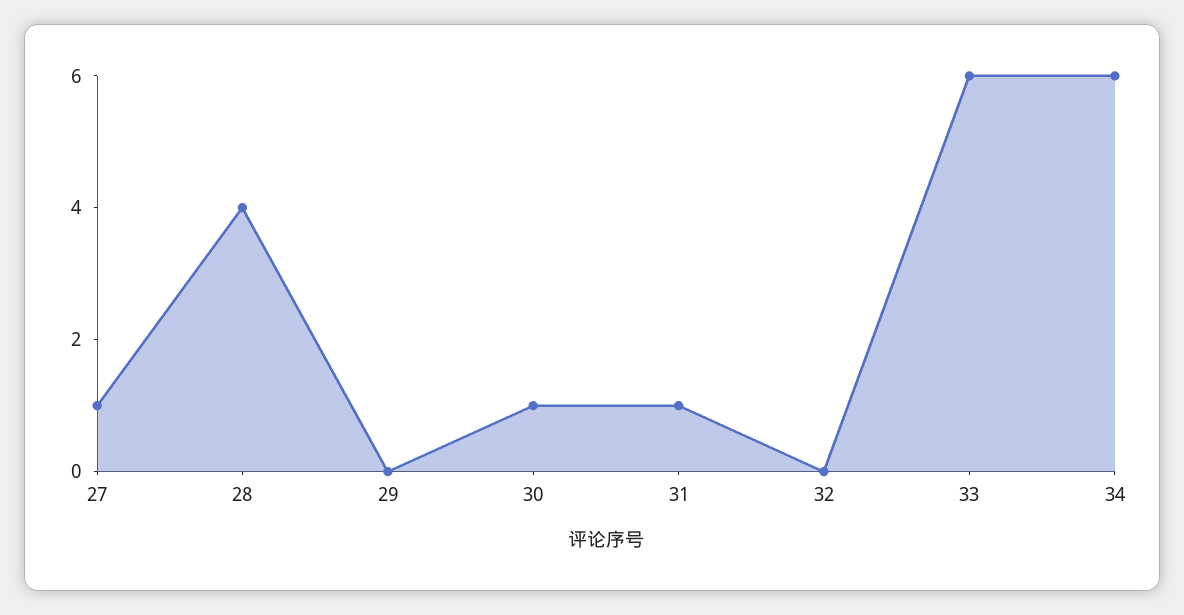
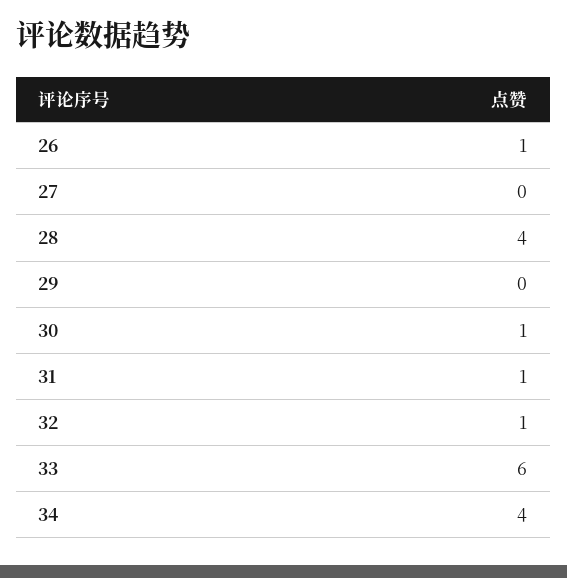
  {
-   "27": 1,
+   "27": 0,
    "28": 4,
    "29": 0,
    "30": 1,
    "31": 1,
-   "32": 0,
+   "32": 1,
    "33": 6,
-   "34": 6
+   "34": 4,
+   "26": 1
  }

